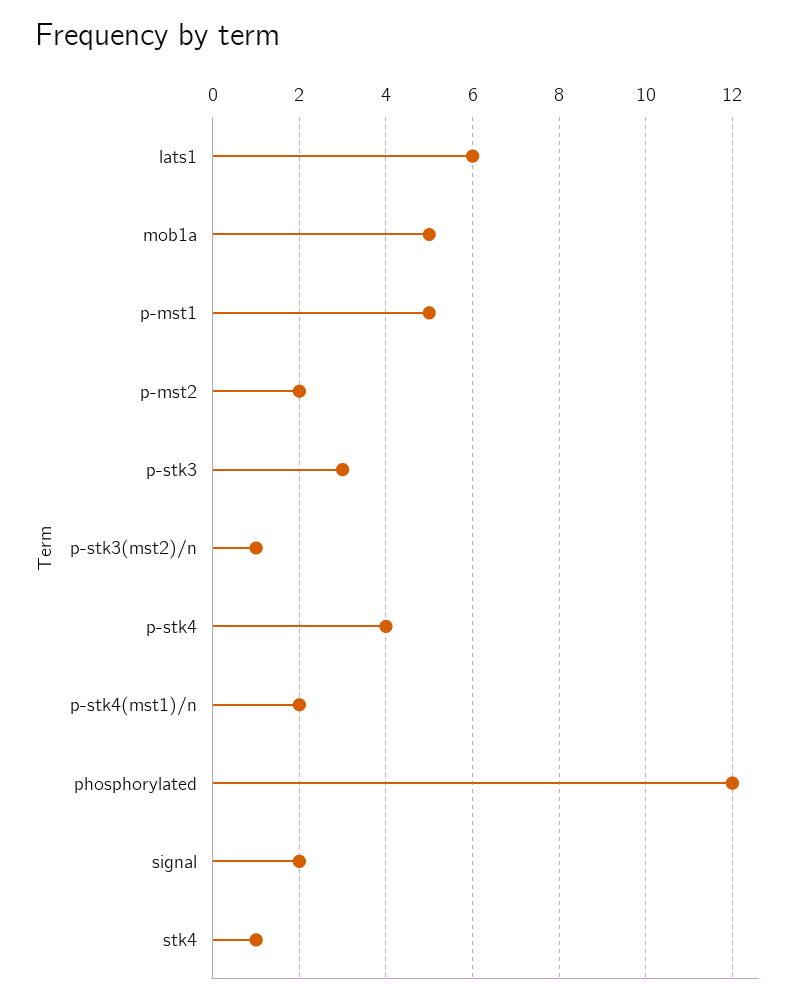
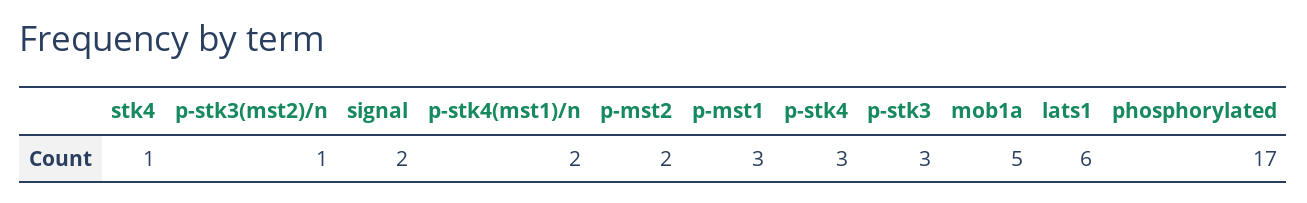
  {
    "lats1": 6,
    "mob1a": 5,
-   "p-mst1": 5,
+   "p-mst1": 3,
    "p-mst2": 2,
    "p-stk3": 3,
    "p-stk3(mst2)/n": 1,
-   "p-stk4": 4,
+   "p-stk4": 3,
    "p-stk4(mst1)/n": 2,
-   "phosphorylated": 12,
+   "phosphorylated": 17,
    "signal": 2,
    "stk4": 1
  }

